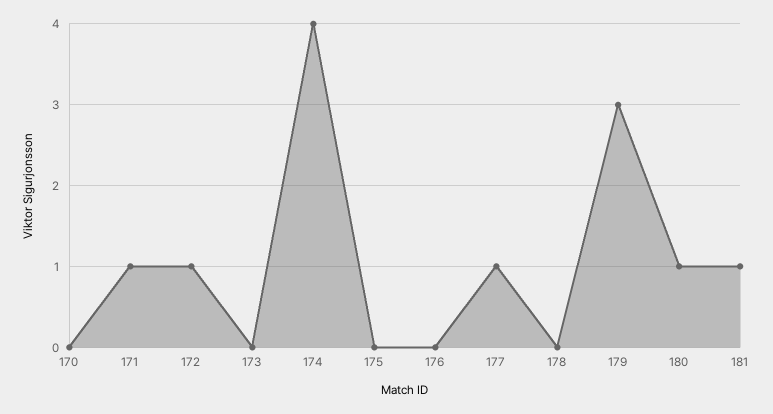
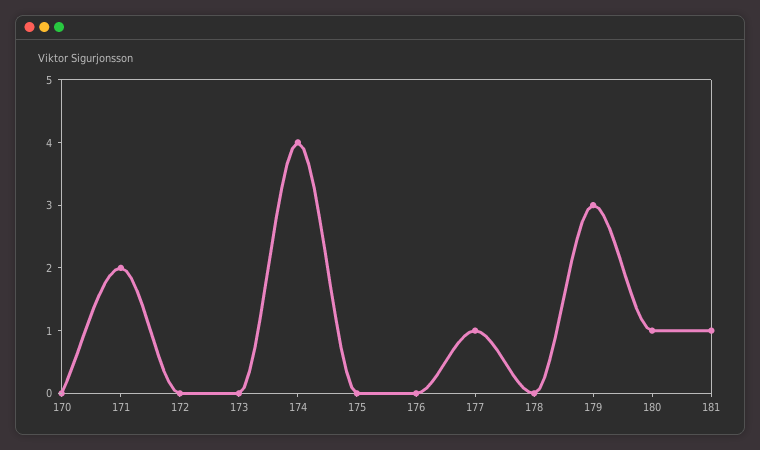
  {
    "170": 0,
-   "171": 1,
+   "171": 2,
-   "172": 1,
+   "172": 0,
    "173": 0,
    "174": 4,
    "175": 0,
    "176": 0,
    "177": 1,
    "178": 0,
    "179": 3,
    "180": 1,
    "181": 1
  }

